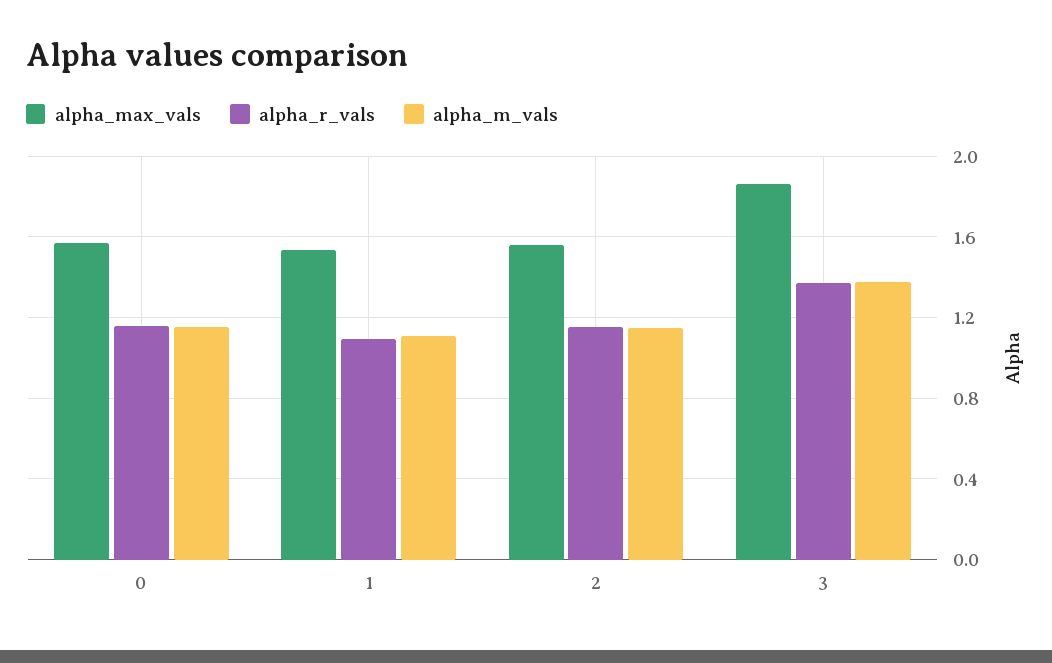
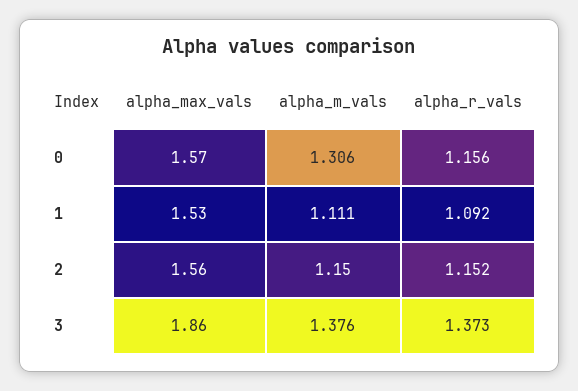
  {
    "alpha_max_vals": {
      "0": 1.57,
      "1": 1.53,
      "2": 1.56,
      "3": 1.86
    },
    "alpha_r_vals": {
      "0": 1.156,
      "1": 1.092,
      "2": 1.152,
      "3": 1.373
    },
    "alpha_m_vals": {
-     "0": 1.15,
+     "0": 1.306,
      "1": 1.111,
      "2": 1.15,
      "3": 1.376
    }
  }

